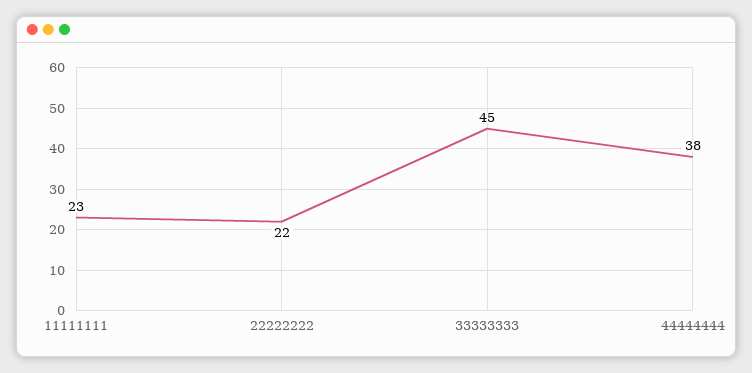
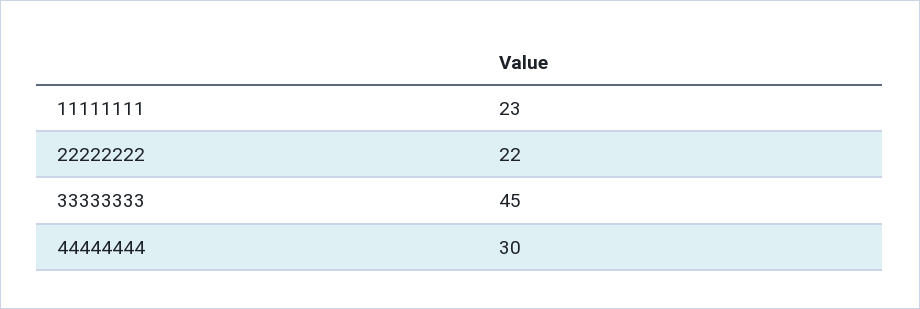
  {
    "11111111": 23,
    "22222222": 22,
    "33333333": 45,
-   "44444444": 38
+   "44444444": 30
  }

